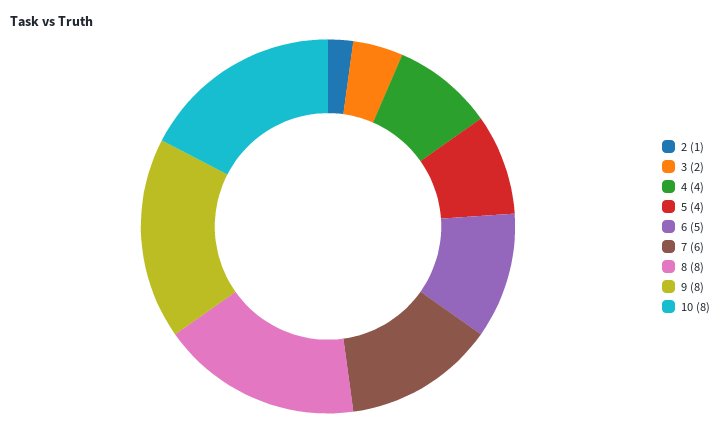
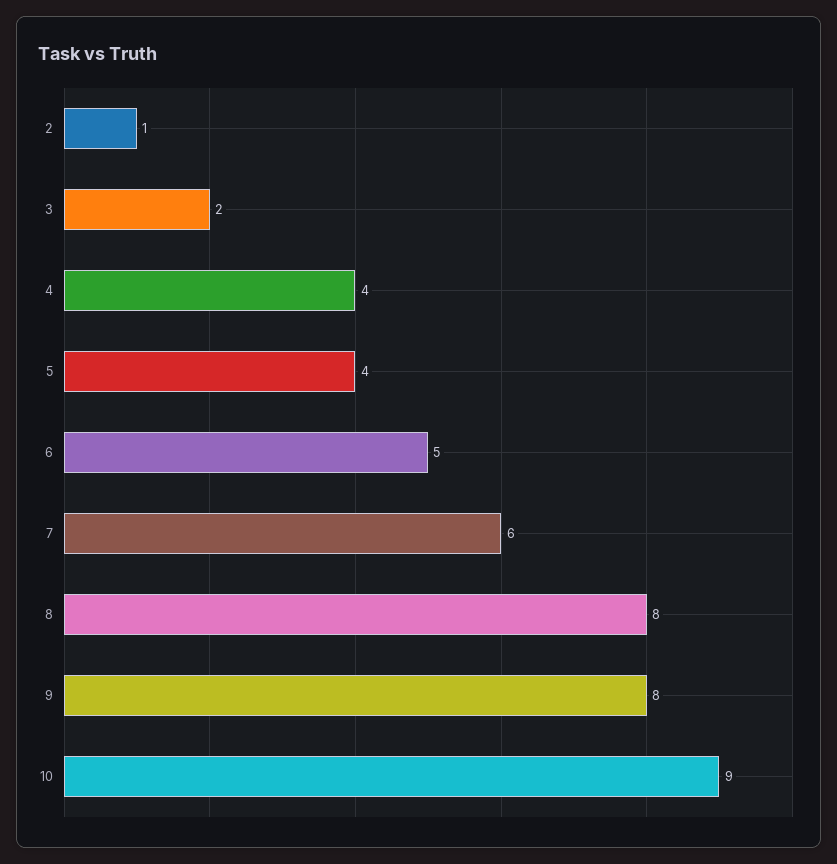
  {
    "2": 1,
    "3": 2,
    "4": 4,
    "5": 4,
    "6": 5,
    "7": 6,
    "8": 8,
    "9": 8,
-   "10": 8
+   "10": 9
  }

